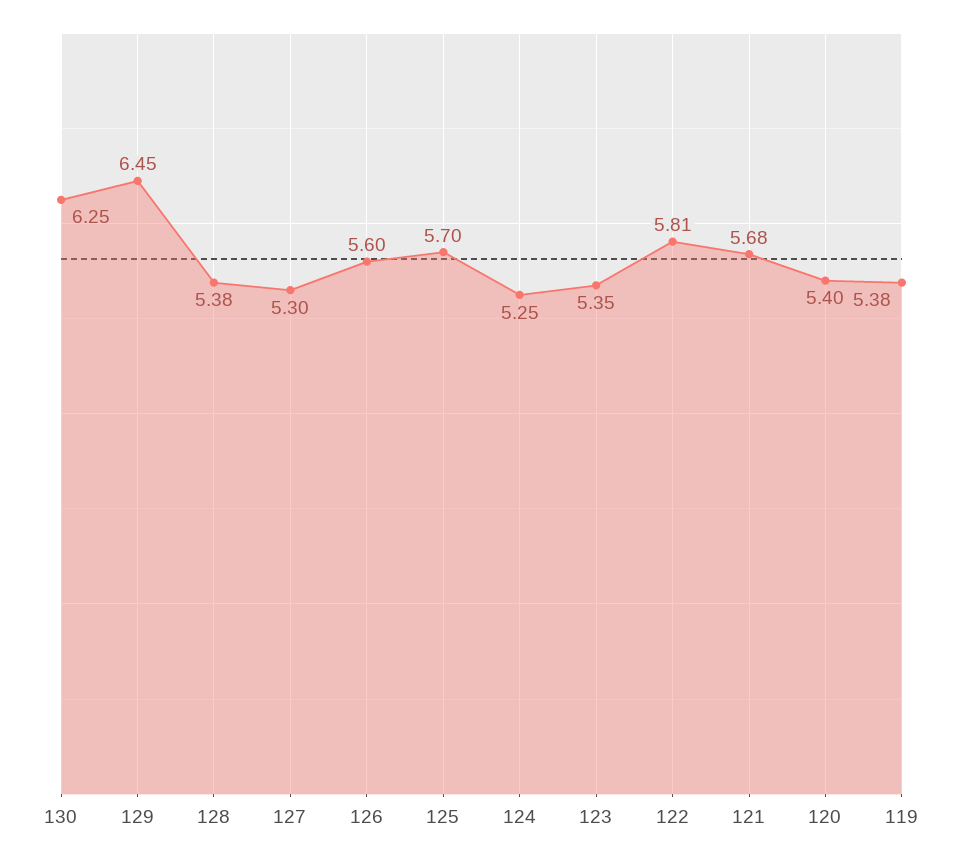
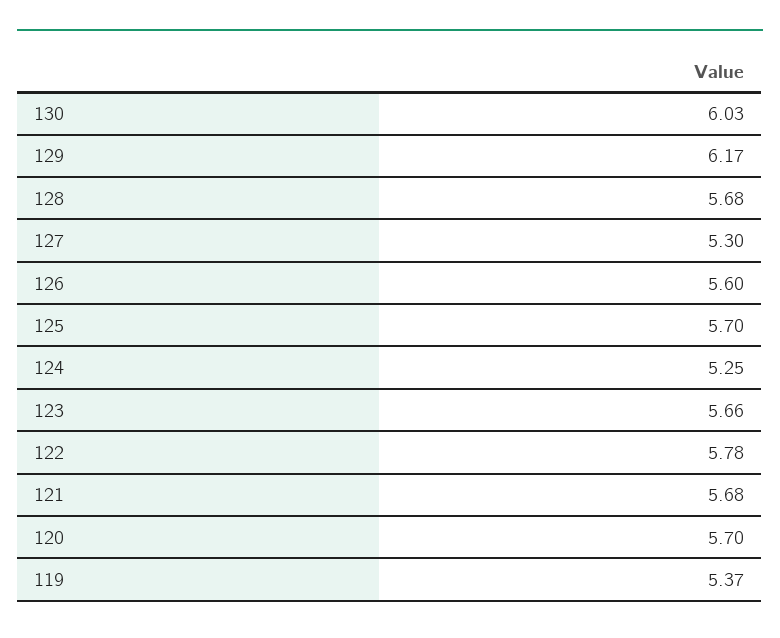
  {
-   "130": 6.25,
+   "130": 6.03,
-   "129": 6.45,
+   "129": 6.17,
-   "128": 5.38,
+   "128": 5.68,
    "127": 5.3,
    "126": 5.6,
    "125": 5.7,
    "124": 5.25,
-   "123": 5.35,
+   "123": 5.66,
-   "122": 5.81,
+   "122": 5.78,
    "121": 5.68,
-   "120": 5.4,
+   "120": 5.7,
-   "119": 5.38
+   "119": 5.37
  }

